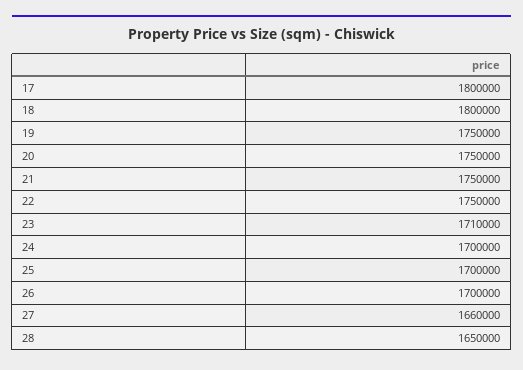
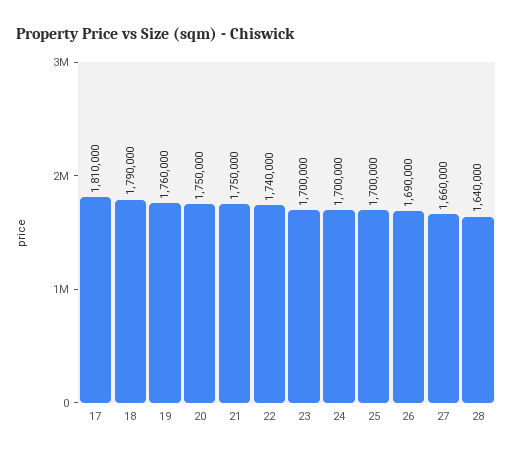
  {
-   "17": 1800000,
+   "17": 1810000,
-   "18": 1800000,
+   "18": 1790000,
-   "19": 1750000,
+   "19": 1760000,
    "20": 1750000,
    "21": 1750000,
-   "22": 1750000,
+   "22": 1740000,
-   "23": 1710000,
+   "23": 1700000,
    "24": 1700000,
    "25": 1700000,
-   "26": 1700000,
+   "26": 1690000,
    "27": 1660000,
-   "28": 1650000
+   "28": 1640000
  }

